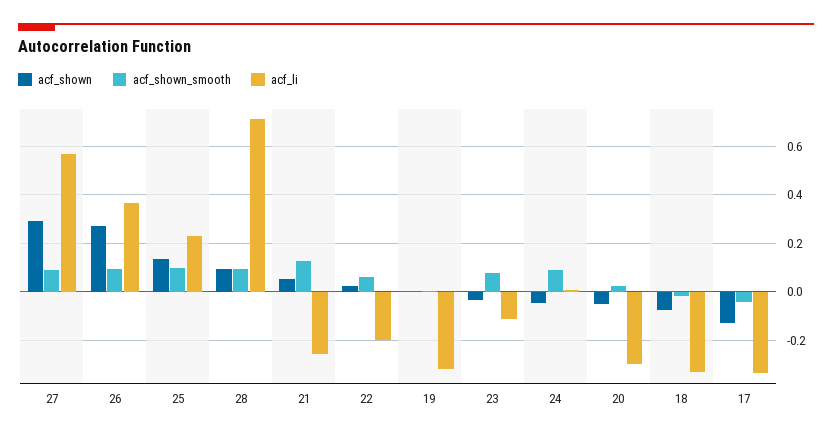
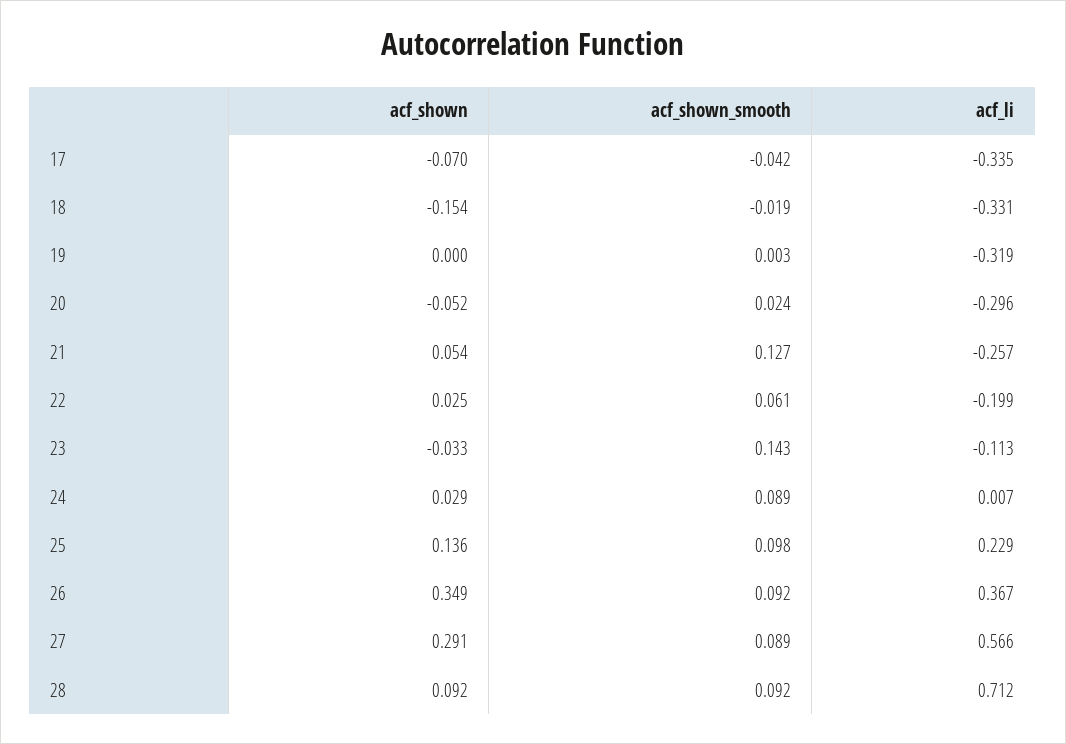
  {
    "acf_shown": {
      "27": 0.291,
-     "26": 0.275,
+     "26": 0.349,
      "25": 0.136,
      "28": 0.092,
      "21": 0.054,
      "22": 0.025,
      "19": 0,
      "23": -0.033,
-     "24": -0.05,
+     "24": 0.029,
      "20": -0.052,
-     "18": -0.075,
+     "18": -0.154,
-     "17": -0.125
+     "17": -0.07
    },
    "acf_shown_smooth": {
      "27": 0.089,
      "26": 0.092,
      "25": 0.098,
      "28": 0.092,
      "21": 0.127,
      "22": 0.061,
      "19": 0.003,
-     "23": 0.075,
+     "23": 0.143,
      "24": 0.089,
      "20": 0.024,
      "18": -0.019,
      "17": -0.042
    },
    "acf_li": {
      "27": 0.566,
      "26": 0.367,
      "25": 0.229,
      "28": 0.712,
      "21": -0.257,
      "22": -0.199,
      "19": -0.319,
      "23": -0.113,
      "24": 0.007,
      "20": -0.296,
      "18": -0.331,
      "17": -0.335
    }
  }

